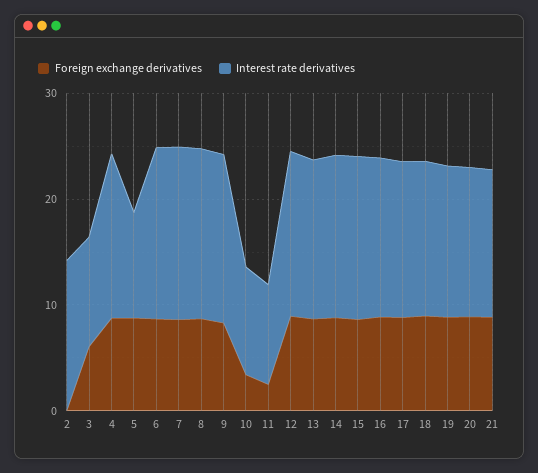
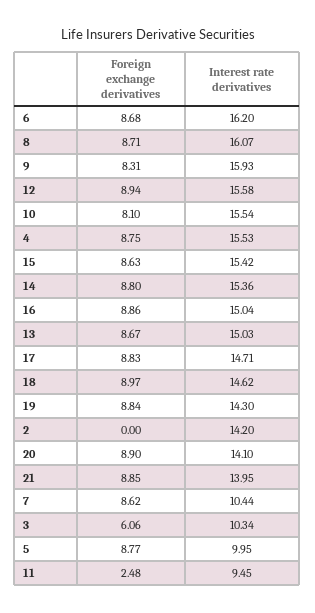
  {
    "Foreign exchange derivatives": {
      "2": 0,
      "3": 6.06,
      "4": 8.75,
      "5": 8.77,
      "6": 8.68,
      "7": 8.62,
      "8": 8.71,
      "9": 8.31,
-     "10": 4,
+     "10": 8.1,
      "11": 2.48,
      "12": 8.94,
      "13": 8.67,
      "14": 8.8,
      "15": 8.63,
      "16": 8.86,
      "17": 8.83,
      "18": 8.97,
      "19": 8.84,
      "20": 8.9,
      "21": 8.85
    },
    "Interest rate derivatives": {
      "2": 14.2,
      "3": 10.34,
      "4": 15.53,
      "5": 9.95,
      "6": 16.2,
-     "7": 16,
+     "7": 10.44,
      "8": 16.07,
      "9": 15.93,
-     "10": 10,
+     "10": 15.54,
      "11": 9.45,
      "12": 15.58,
      "13": 15.03,
      "14": 15.36,
      "15": 15.42,
      "16": 15.04,
      "17": 14.71,
      "18": 14.62,
      "19": 14.3,
      "20": 14.1,
      "21": 13.95
    }
  }

